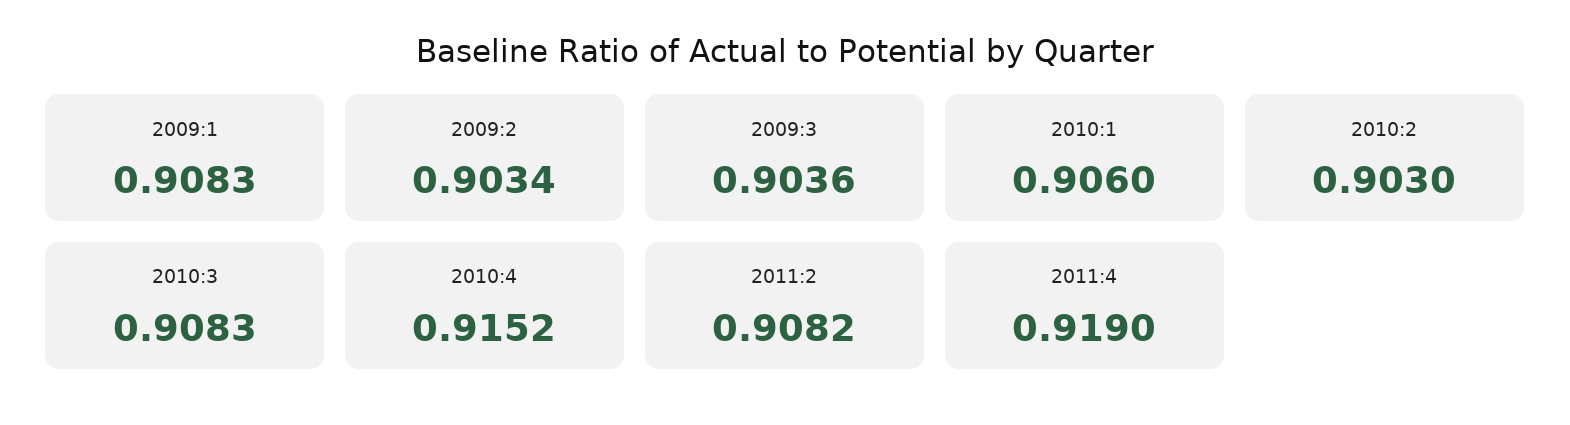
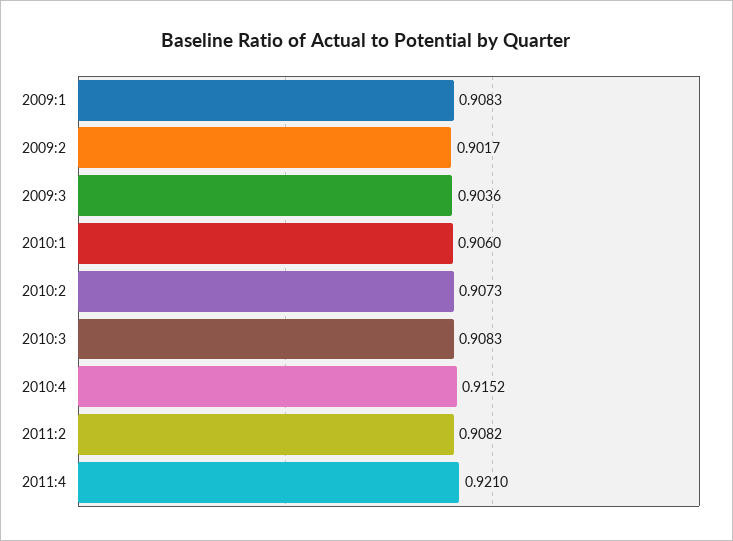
  {
    "2009:1": 0.9083,
-   "2009:2": 0.9034,
+   "2009:2": 0.9017,
    "2009:3": 0.9036,
    "2010:1": 0.906,
-   "2010:2": 0.903,
+   "2010:2": 0.9073,
    "2010:3": 0.9083,
    "2010:4": 0.9152,
    "2011:2": 0.9082,
-   "2011:4": 0.919
+   "2011:4": 0.921
  }

